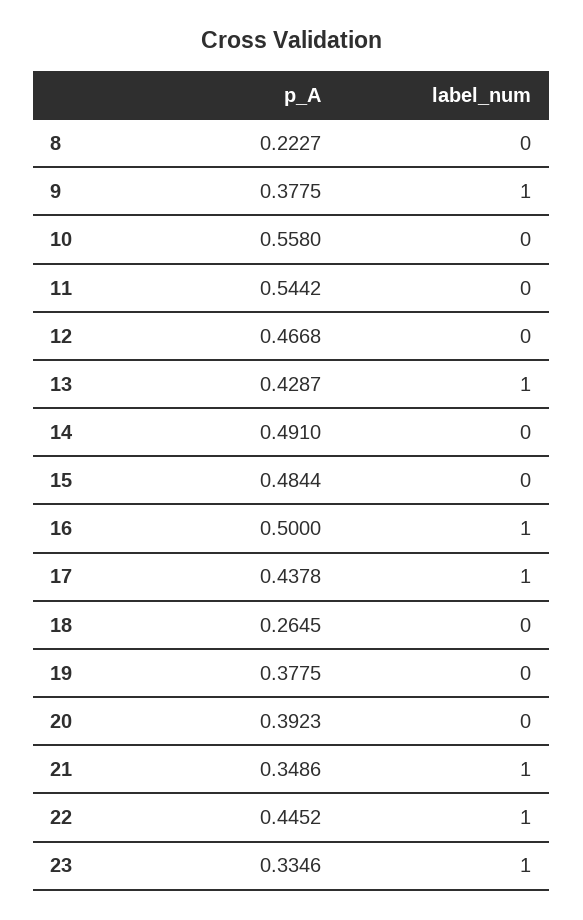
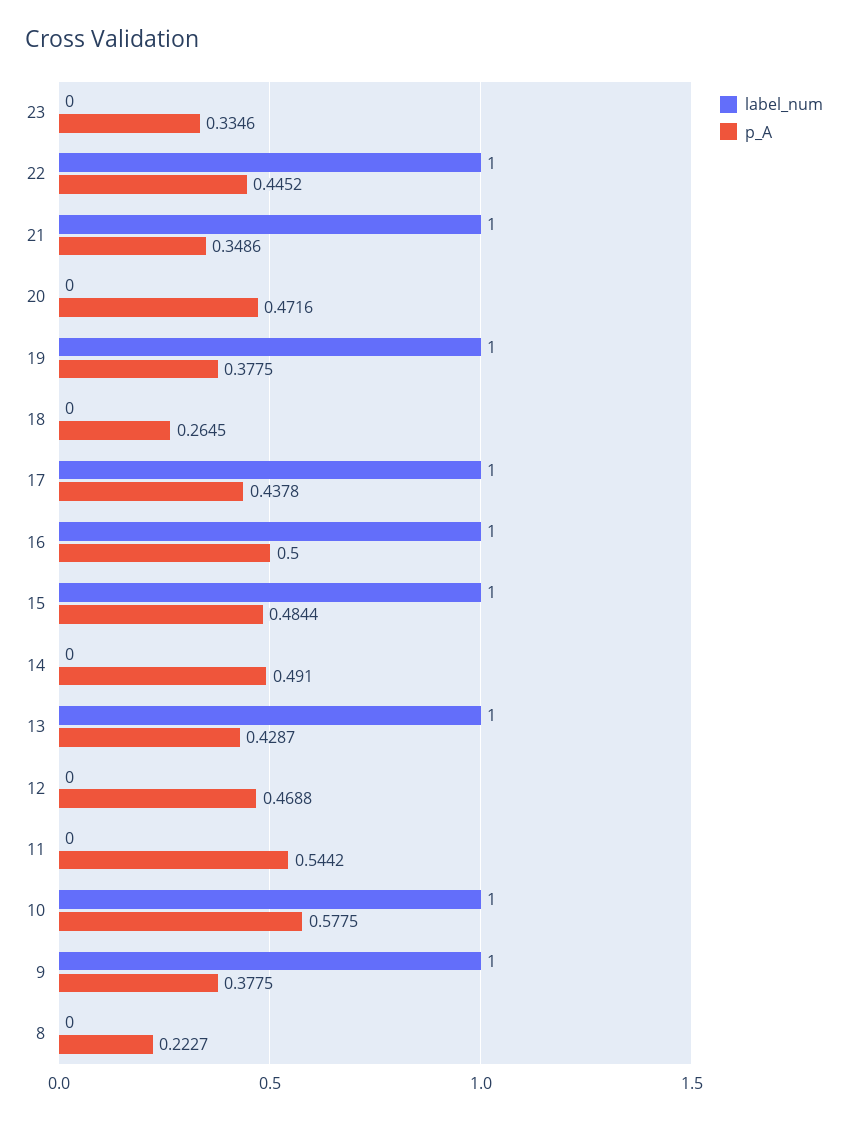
  {
    "p_A": {
      "8": 0.2227,
      "9": 0.3775,
-     "10": 0.558,
+     "10": 0.5775,
      "11": 0.5442,
-     "12": 0.4668,
+     "12": 0.4688,
      "13": 0.4287,
      "14": 0.491,
      "15": 0.4844,
      "16": 0.5,
      "17": 0.4378,
      "18": 0.2645,
      "19": 0.3775,
-     "20": 0.3923,
+     "20": 0.4716,
      "21": 0.3486,
      "22": 0.4452,
      "23": 0.3346
    },
    "label_num": {
      "8": 0,
      "9": 1,
-     "10": 0,
+     "10": 1,
      "11": 0,
      "12": 0,
      "13": 1,
      "14": 0,
-     "15": 0,
+     "15": 1,
      "16": 1,
      "17": 1,
      "18": 0,
-     "19": 0,
+     "19": 1,
      "20": 0,
      "21": 1,
      "22": 1,
-     "23": 1
+     "23": 0
    }
  }

